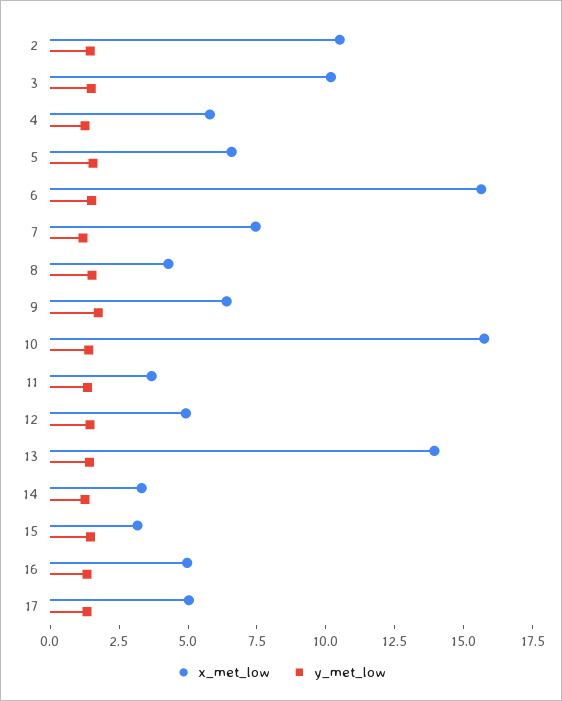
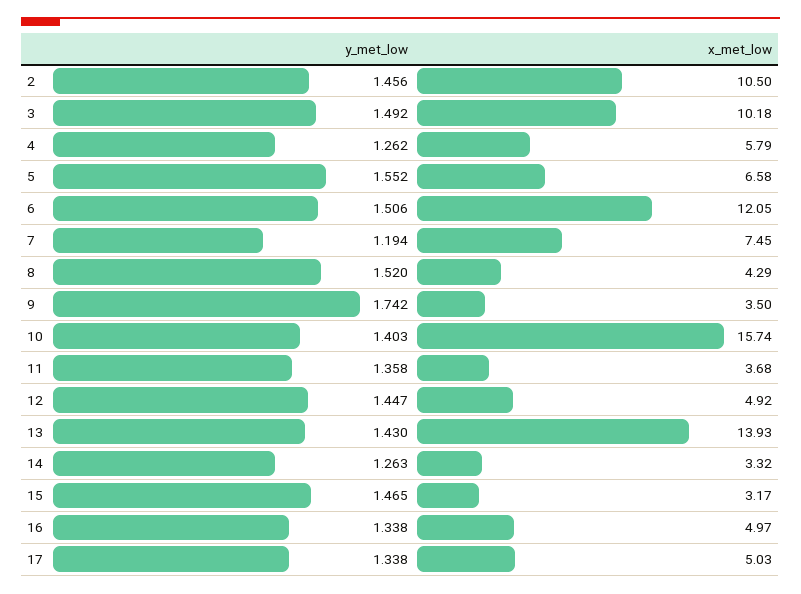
  {
    "x_met_low": {
      "2": 10.5,
      "3": 10.18,
      "4": 5.79,
      "5": 6.58,
-     "6": 15.5,
+     "6": 12.05,
      "7": 7.45,
      "8": 4.29,
-     "9": 6.5,
+     "9": 3.5,
      "10": 15.74,
      "11": 3.68,
      "12": 4.92,
      "13": 13.93,
      "14": 3.32,
      "15": 3.17,
      "16": 4.97,
      "17": 5.03
    },
    "y_met_low": {
      "2": 1.456,
      "3": 1.492,
      "4": 1.262,
      "5": 1.552,
      "6": 1.506,
      "7": 1.194,
      "8": 1.52,
      "9": 1.742,
      "10": 1.403,
      "11": 1.358,
      "12": 1.447,
      "13": 1.43,
      "14": 1.263,
      "15": 1.465,
      "16": 1.338,
      "17": 1.338
    }
  }

